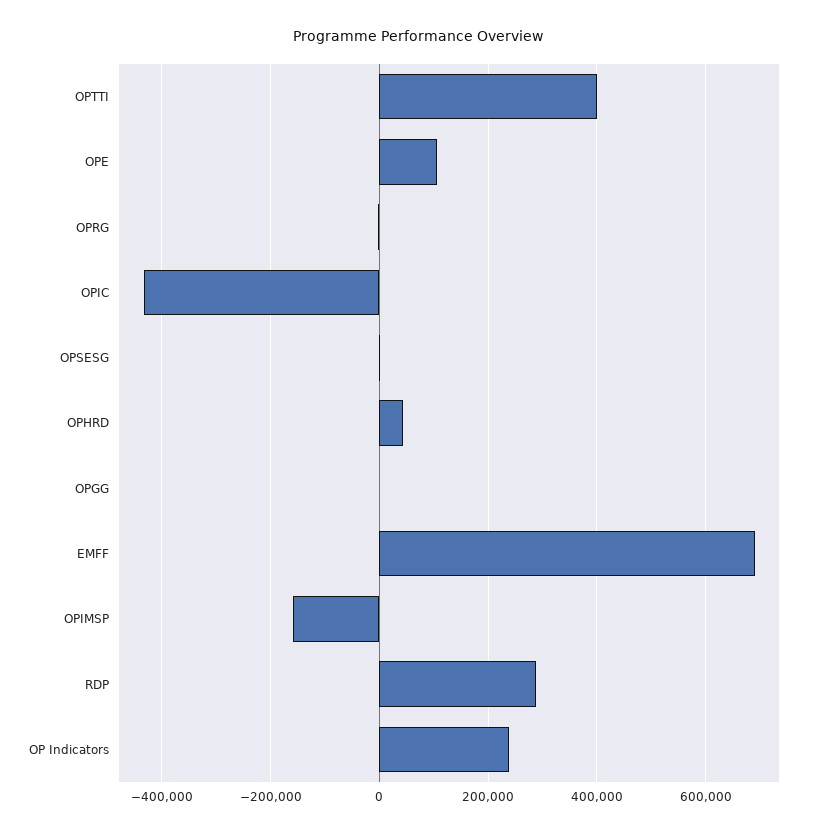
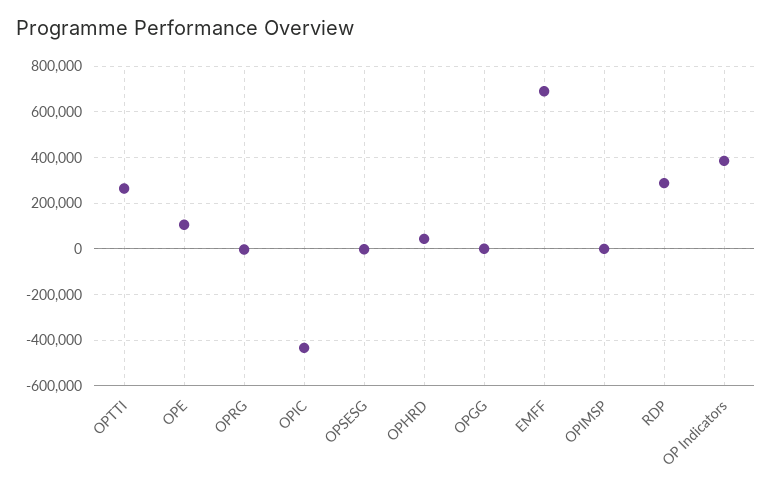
  {
-   "OPTTI": 400000,
+   "OPTTI": 250000,
    "OPE": 100000,
    "OPRG": 0,
    "OPIC": -440000,
    "OPSESG": 0,
    "OPHRD": 40000,
    "OPGG": 0,
    "EMFF": 700000,
-   "OPIMSP": -160000,
+   "OPIMSP": 0,
    "RDP": 280000,
-   "OP Indicators": 240000
+   "OP Indicators": 400000
  }

